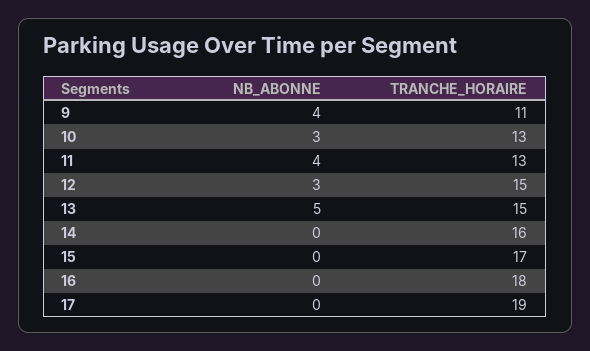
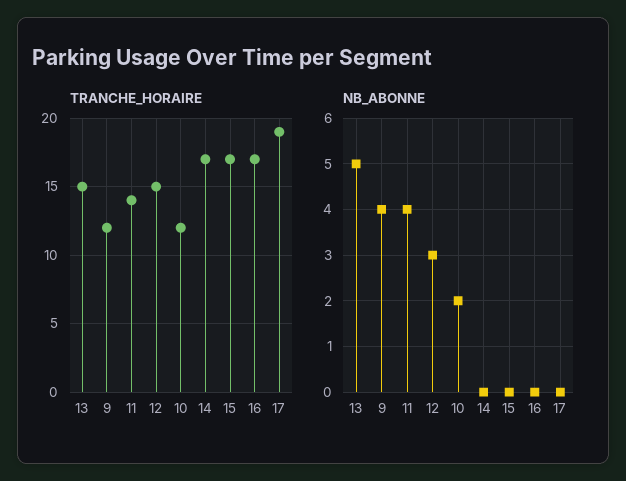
  {
    "NB_ABONNE": {
      "9": 4,
-     "10": 3,
+     "10": 2,
      "11": 4,
      "12": 3,
      "13": 5,
      "14": 0,
      "15": 0,
      "16": 0,
      "17": 0
    },
    "TRANCHE_HORAIRE": {
-     "9": 11,
+     "9": 12,
-     "10": 13,
+     "10": 12,
-     "11": 13,
+     "11": 14,
      "12": 15,
      "13": 15,
-     "14": 16,
+     "14": 17,
      "15": 17,
-     "16": 18,
+     "16": 17,
      "17": 19
    }
  }

